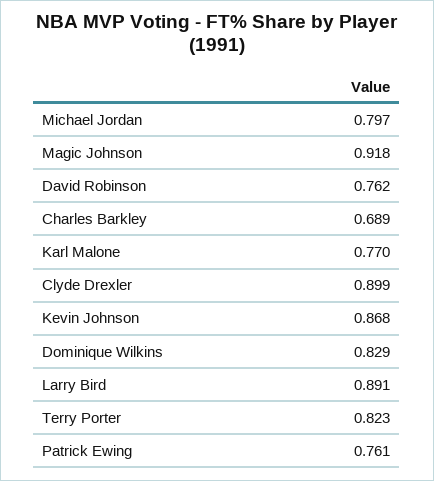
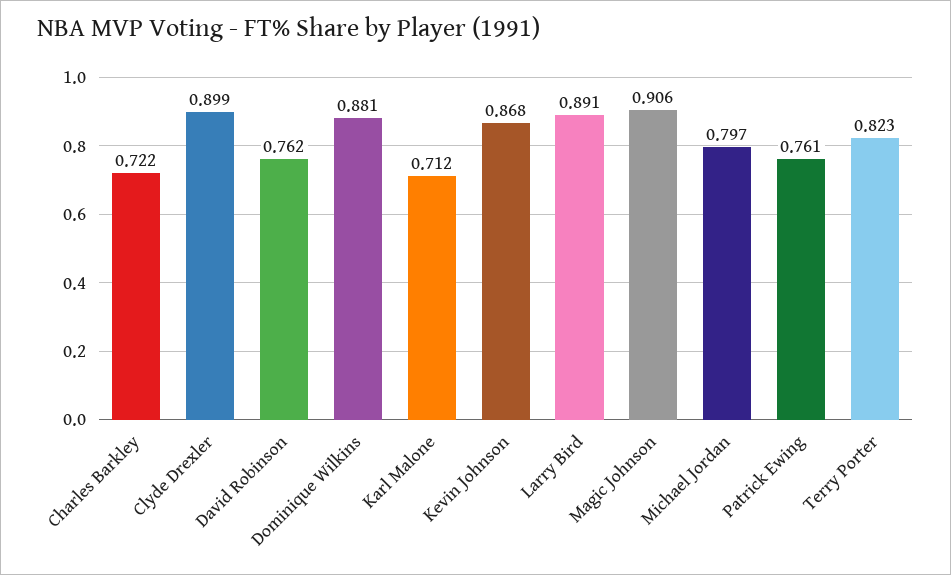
  {
    "Michael Jordan": 0.797,
-   "Magic Johnson": 0.918,
+   "Magic Johnson": 0.906,
    "David Robinson": 0.762,
-   "Charles Barkley": 0.689,
+   "Charles Barkley": 0.722,
-   "Karl Malone": 0.77,
+   "Karl Malone": 0.712,
    "Clyde Drexler": 0.899,
    "Kevin Johnson": 0.868,
-   "Dominique Wilkins": 0.829,
+   "Dominique Wilkins": 0.881,
    "Larry Bird": 0.891,
    "Terry Porter": 0.823,
    "Patrick Ewing": 0.761
  }

